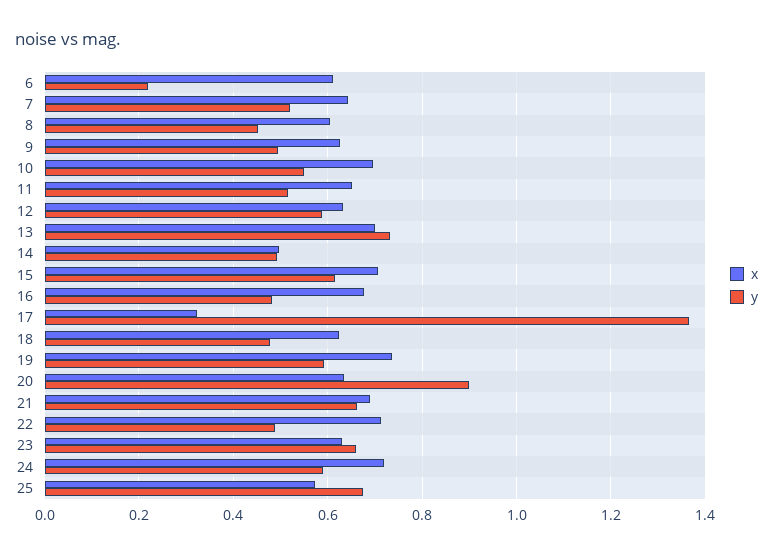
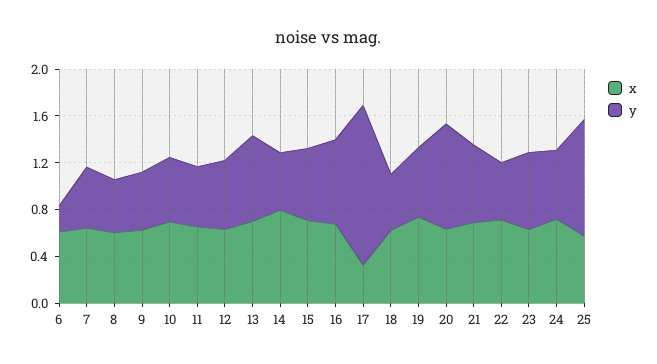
  {
    "x": {
      "6": 0.62,
      "7": 0.64,
      "8": 0.6,
      "9": 0.62,
      "10": 0.7,
      "11": 0.66,
      "12": 0.64,
      "13": 0.7,
-     "14": 0.5,
+     "14": 0.8,
      "15": 0.7,
      "16": 0.68,
      "17": 0.32,
      "18": 0.62,
      "19": 0.74,
      "20": 0.64,
      "21": 0.7,
      "22": 0.72,
      "23": 0.64,
      "24": 0.72,
      "25": 0.58
    },
    "y": {
      "6": 0.22,
      "7": 0.52,
      "8": 0.46,
      "9": 0.5,
      "10": 0.56,
      "11": 0.52,
      "12": 0.58,
      "13": 0.74,
      "14": 0.5,
      "15": 0.62,
-     "16": 0.48,
+     "16": 0.7,
      "17": 1.36,
      "18": 0.48,
      "19": 0.6,
      "20": 0.9,
      "21": 0.66,
      "22": 0.48,
      "23": 0.66,
      "24": 0.6,
-     "25": 0.68
+     "25": 1
    }
  }

